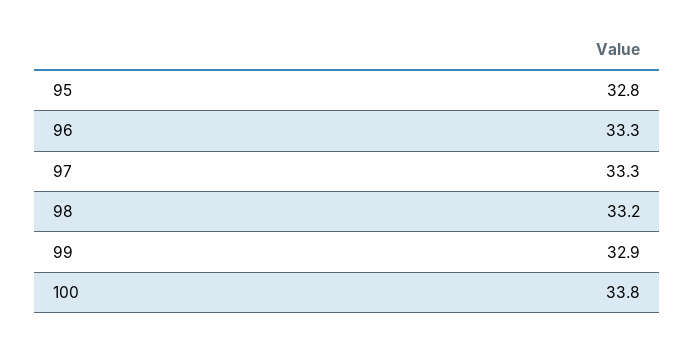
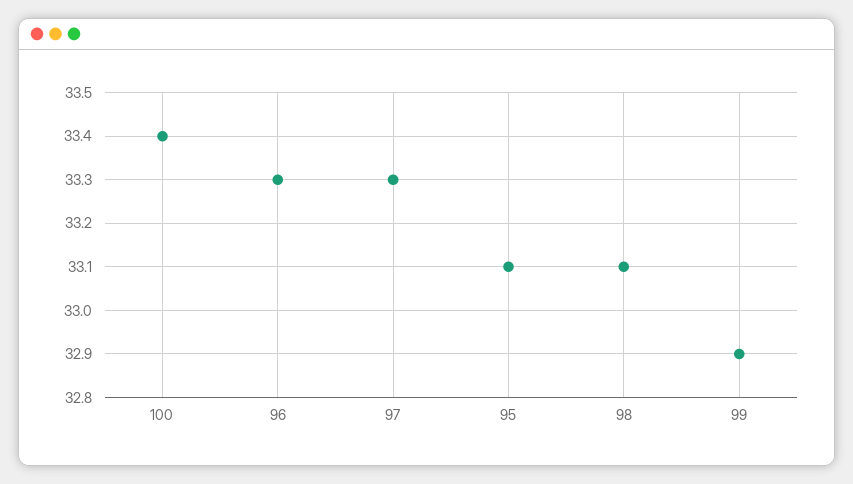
  {
-   "95": 32.8,
+   "95": 33.1,
    "96": 33.3,
    "97": 33.3,
-   "98": 33.2,
+   "98": 33.1,
    "99": 32.9,
-   "100": 33.8
+   "100": 33.4
  }

